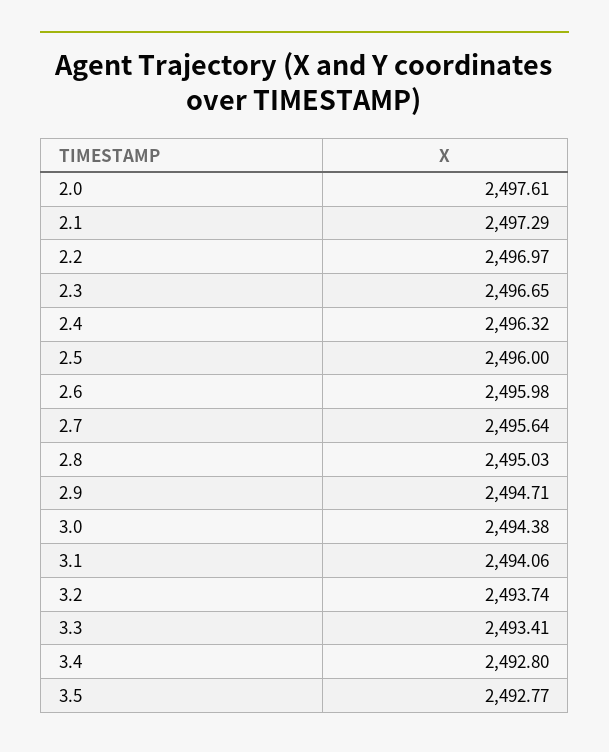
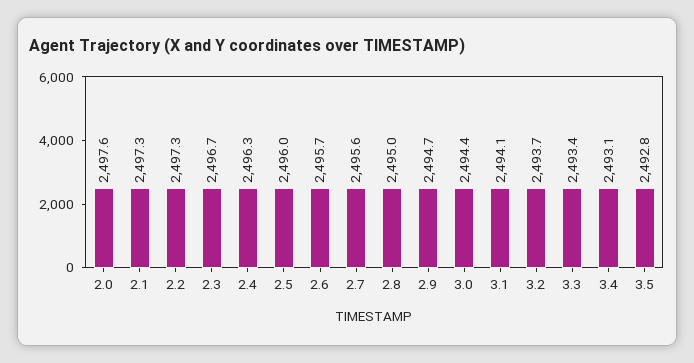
  {
    "2.0": 2497.61,
    "2.1": 2497.29,
-   "2.2": 2496.97,
+   "2.2": 2497.3,
    "2.3": 2496.65,
    "2.4": 2496.32,
    "2.5": 2496,
-   "2.6": 2495.98,
+   "2.6": 2495.7,
    "2.7": 2495.64,
    "2.8": 2495.03,
    "2.9": 2494.71,
    "3.0": 2494.38,
    "3.1": 2494.06,
    "3.2": 2493.74,
    "3.3": 2493.41,
-   "3.4": 2492.8,
+   "3.4": 2493.1,
    "3.5": 2492.77
  }

